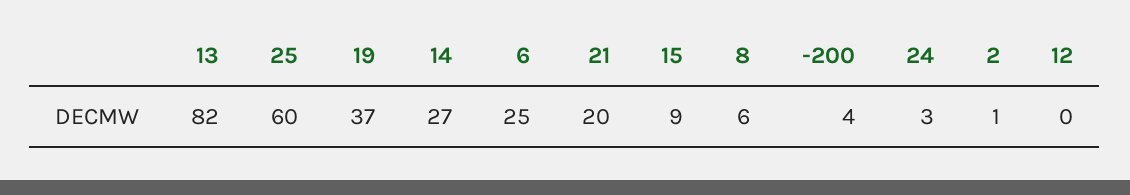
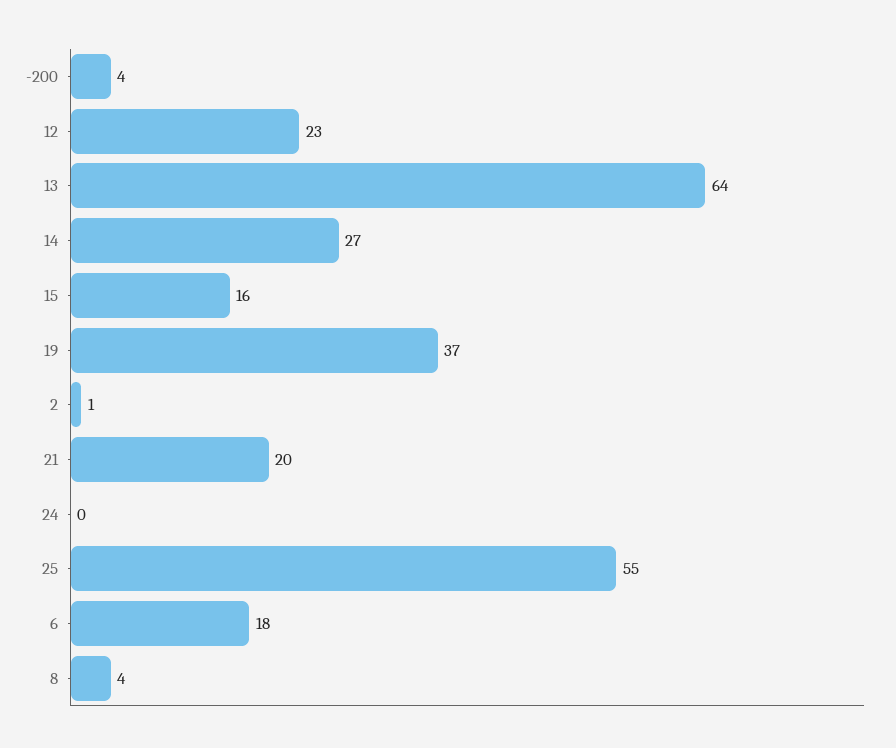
  {
-   "13": 82,
+   "13": 64,
-   "25": 60,
+   "25": 55,
    "19": 37,
    "14": 27,
-   "6": 25,
+   "6": 18,
    "21": 20,
-   "15": 9,
+   "15": 16,
-   "8": 6,
+   "8": 4,
    "-200": 4,
-   "24": 3,
+   "24": 0,
    "2": 1,
-   "12": 0
+   "12": 23
  }

